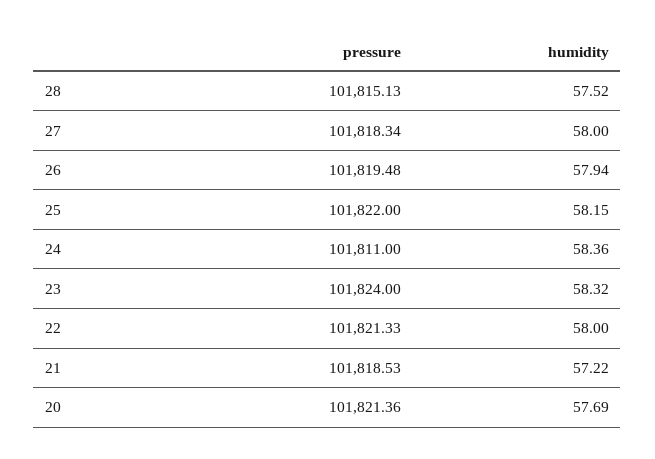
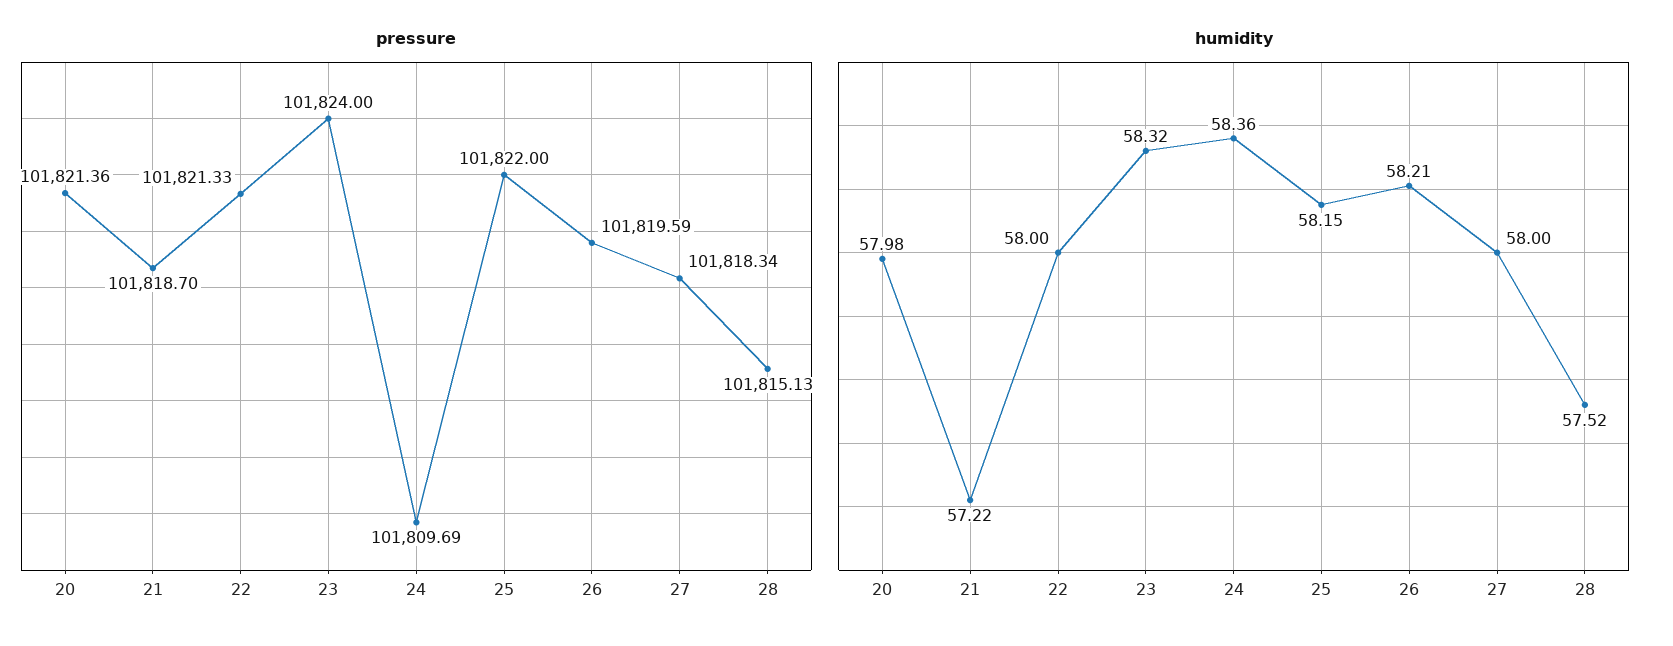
  {
    "pressure": {
      "28": 101815.13,
      "27": 101818.34,
-     "26": 101819.48,
+     "26": 101819.59,
      "25": 101822,
-     "24": 101811,
+     "24": 101809.69,
      "23": 101824,
      "22": 101821.33,
-     "21": 101818.53,
+     "21": 101818.7,
      "20": 101821.36
    },
    "humidity": {
      "28": 57.52,
      "27": 58,
-     "26": 57.94,
+     "26": 58.21,
      "25": 58.15,
      "24": 58.36,
      "23": 58.32,
      "22": 58,
      "21": 57.22,
-     "20": 57.69
+     "20": 57.98
    }
  }

